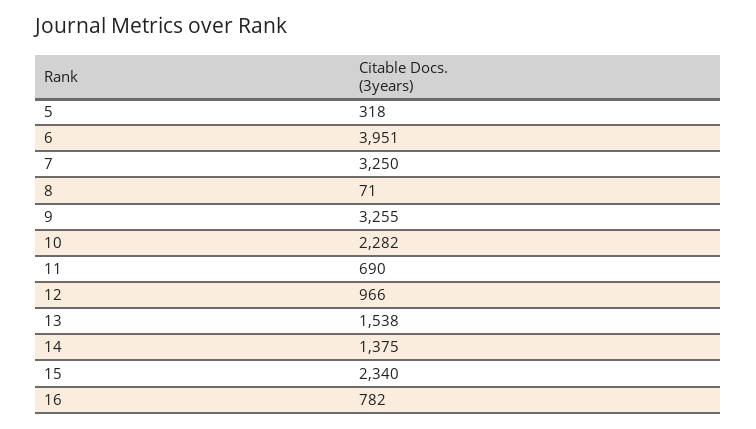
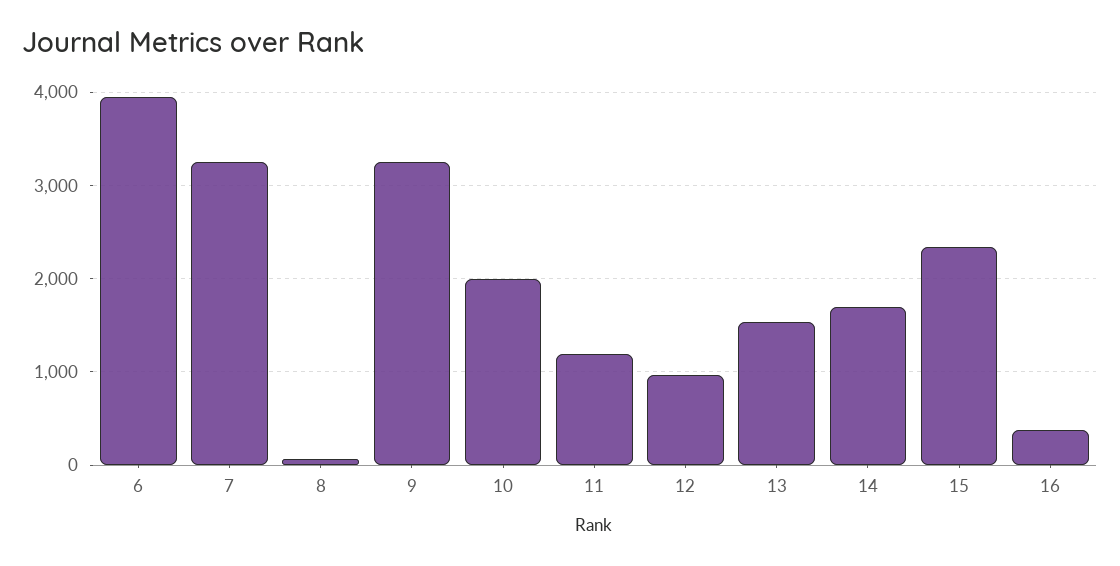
  {
-   "5": 318,
    "6": 3951,
    "7": 3250,
    "8": 71,
    "9": 3255,
-   "10": 2282,
+   "10": 2000,
-   "11": 690,
+   "11": 1200,
    "12": 966,
    "13": 1538,
-   "14": 1375,
+   "14": 1700,
    "15": 2340,
-   "16": 782
+   "16": 400
  }

